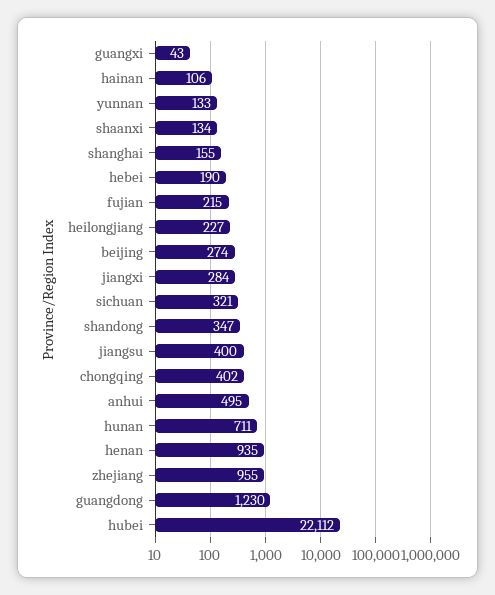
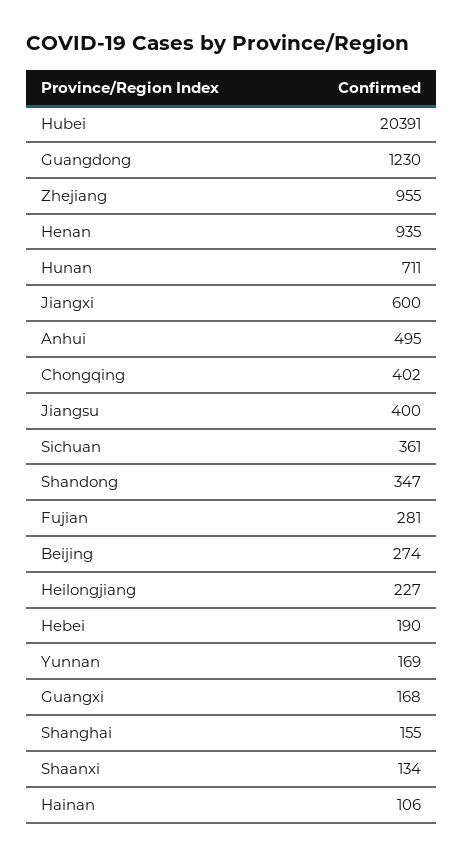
  {
-   "guangxi": 43,
+   "guangxi": 168,
    "hainan": 106,
-   "yunnan": 133,
+   "yunnan": 169,
    "shaanxi": 134,
    "shanghai": 155,
    "hebei": 190,
-   "fujian": 215,
+   "fujian": 281,
    "heilongjiang": 227,
    "beijing": 274,
-   "jiangxi": 284,
+   "jiangxi": 600,
-   "sichuan": 321,
+   "sichuan": 361,
    "shandong": 347,
    "jiangsu": 400,
    "chongqing": 402,
    "anhui": 495,
    "hunan": 711,
    "henan": 935,
    "zhejiang": 955,
    "guangdong": 1230,
-   "hubei": 22112
+   "hubei": 20391
  }

